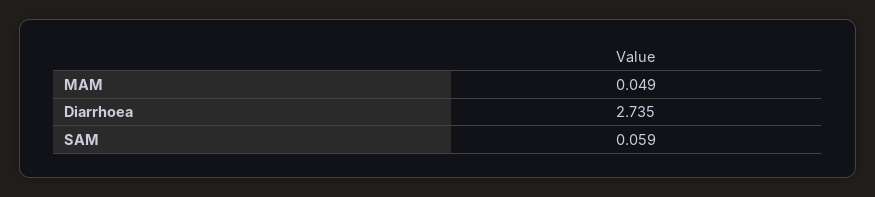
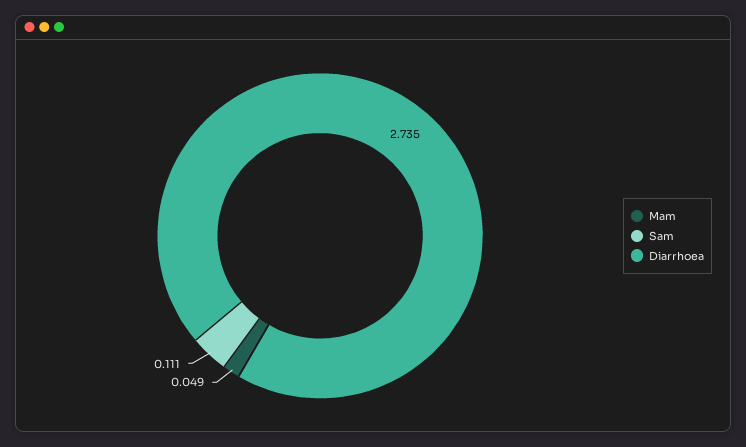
  {
    "MAM": 0.049,
    "Diarrhoea": 2.735,
-   "SAM": 0.059
+   "SAM": 0.111
  }

